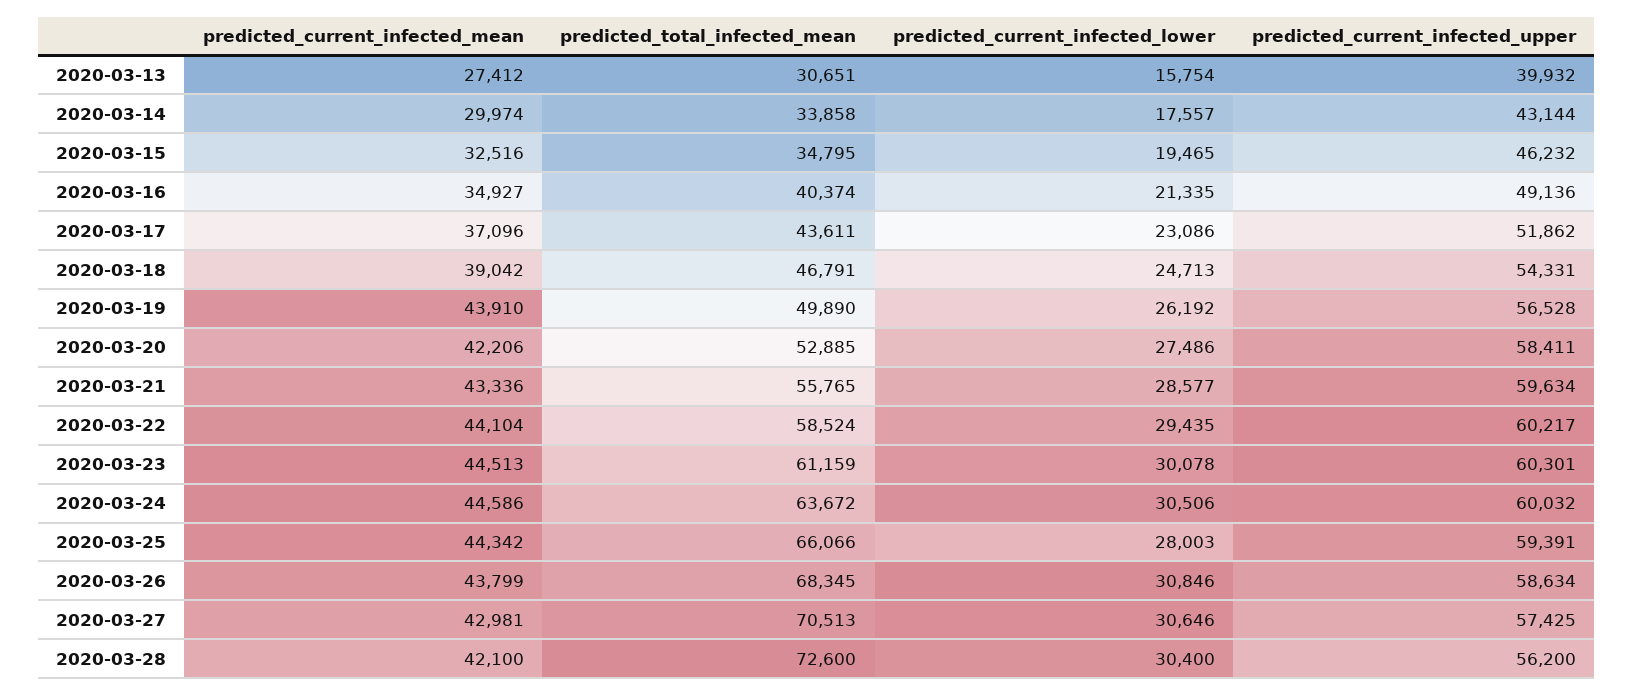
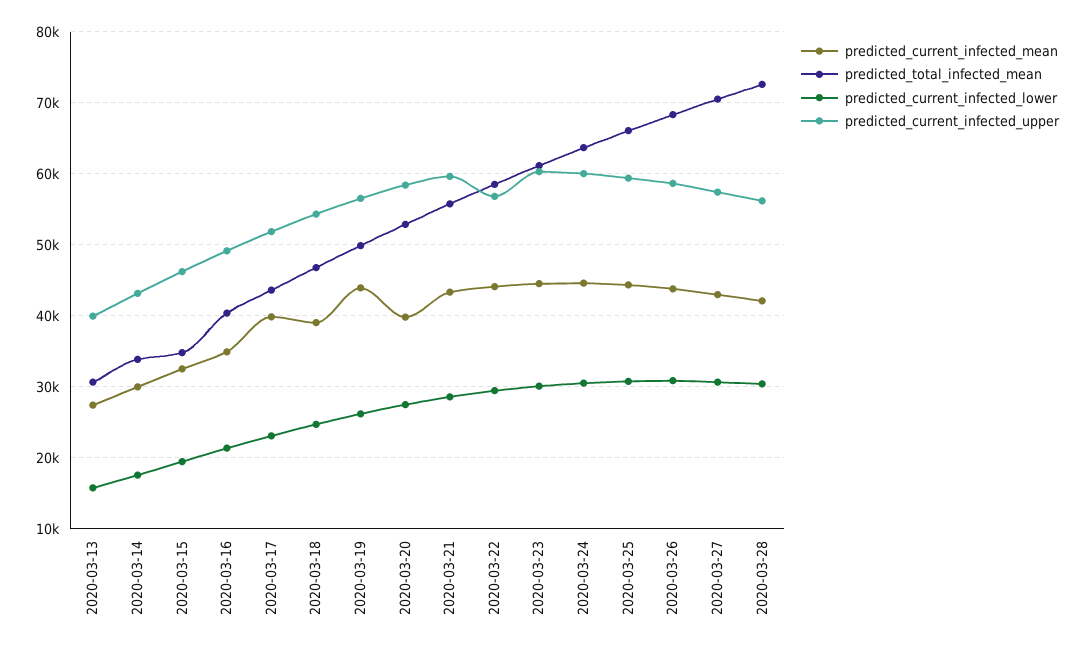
  {
    "predicted_current_infected_mean": {
      "2020-03-13": 27412,
      "2020-03-14": 29974,
      "2020-03-15": 32516,
      "2020-03-16": 34927,
-     "2020-03-17": 37096,
+     "2020-03-17": 40000,
      "2020-03-18": 39042,
      "2020-03-19": 43910,
-     "2020-03-20": 42206,
+     "2020-03-20": 40000,
      "2020-03-21": 43336,
      "2020-03-22": 44104,
      "2020-03-23": 44513,
      "2020-03-24": 44586,
      "2020-03-25": 44342,
      "2020-03-26": 43799,
      "2020-03-27": 42981,
      "2020-03-28": 42100
    },
    "predicted_total_infected_mean": {
      "2020-03-13": 30651,
      "2020-03-14": 33858,
      "2020-03-15": 34795,
      "2020-03-16": 40374,
      "2020-03-17": 43611,
      "2020-03-18": 46791,
      "2020-03-19": 49890,
      "2020-03-20": 52885,
      "2020-03-21": 55765,
      "2020-03-22": 58524,
      "2020-03-23": 61159,
      "2020-03-24": 63672,
      "2020-03-25": 66066,
      "2020-03-26": 68345,
      "2020-03-27": 70513,
      "2020-03-28": 72600
    },
    "predicted_current_infected_lower": {
      "2020-03-13": 15754,
      "2020-03-14": 17557,
      "2020-03-15": 19465,
      "2020-03-16": 21335,
      "2020-03-17": 23086,
      "2020-03-18": 24713,
      "2020-03-19": 26192,
      "2020-03-20": 27486,
      "2020-03-21": 28577,
      "2020-03-22": 29435,
      "2020-03-23": 30078,
      "2020-03-24": 30506,
-     "2020-03-25": 28003,
+     "2020-03-25": 31000,
      "2020-03-26": 30846,
      "2020-03-27": 30646,
      "2020-03-28": 30400
    },
    "predicted_current_infected_upper": {
      "2020-03-13": 39932,
      "2020-03-14": 43144,
      "2020-03-15": 46232,
      "2020-03-16": 49136,
      "2020-03-17": 51862,
      "2020-03-18": 54331,
      "2020-03-19": 56528,
      "2020-03-20": 58411,
      "2020-03-21": 59634,
-     "2020-03-22": 60217,
+     "2020-03-22": 57000,
      "2020-03-23": 60301,
      "2020-03-24": 60032,
      "2020-03-25": 59391,
      "2020-03-26": 58634,
      "2020-03-27": 57425,
      "2020-03-28": 56200
    }
  }

